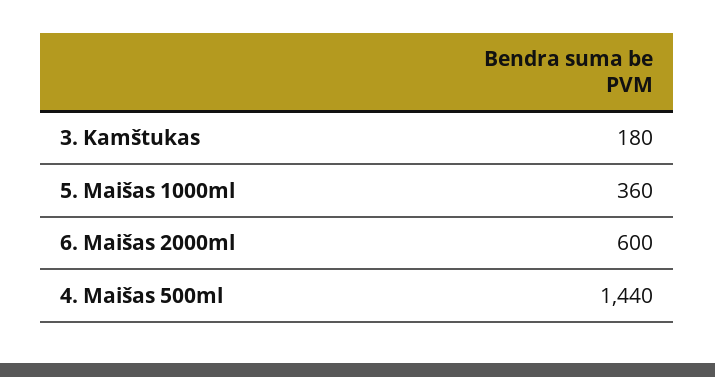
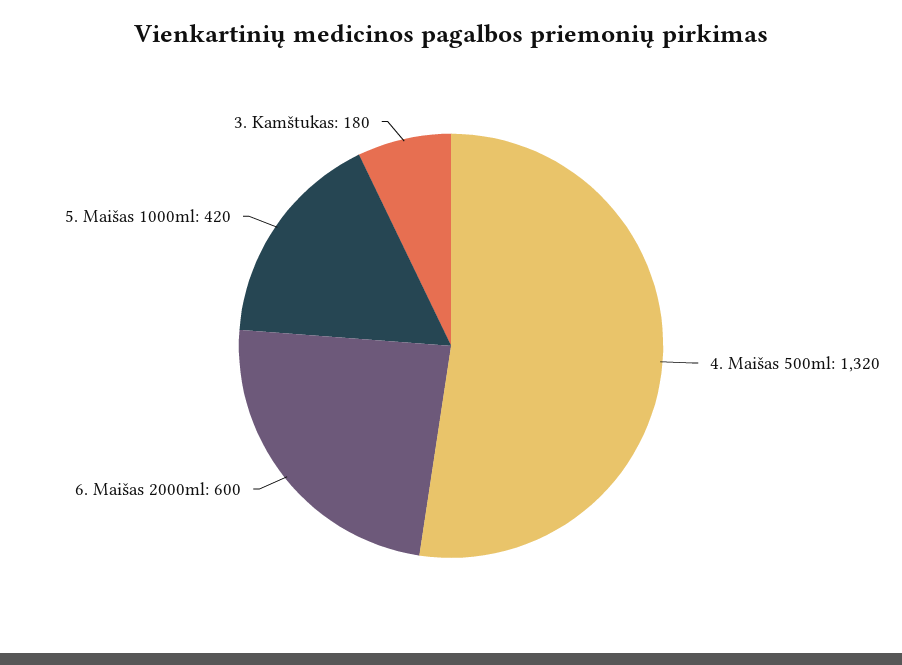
  {
    "3. Kamštukas": 180,
-   "5. Maišas 1000ml": 360,
+   "5. Maišas 1000ml": 420,
    "6. Maišas 2000ml": 600,
-   "4. Maišas 500ml": 1440
+   "4. Maišas 500ml": 1320
  }

